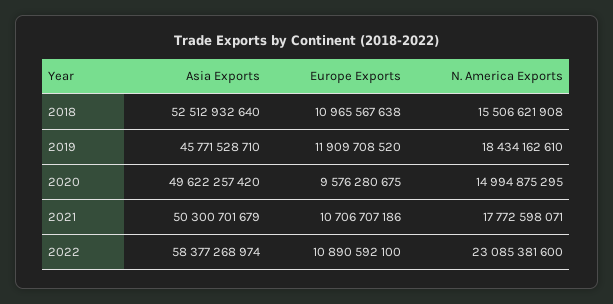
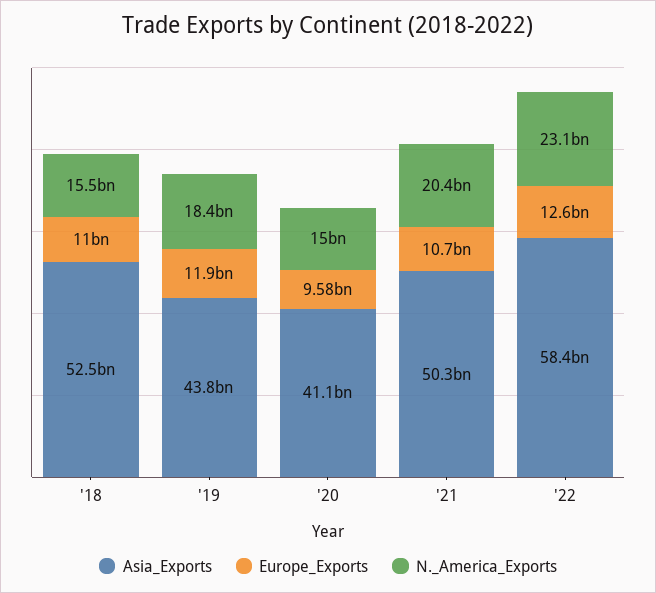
  {
    "Asia Exports": {
      "2018": 52512932640,
-     "2019": 45771528710,
+     "2019": 43800000000,
-     "2020": 49622257420,
+     "2020": 41100000000,
      "2021": 50300701679,
      "2022": 58377268974
    },
    "Europe Exports": {
      "2018": 10965567638,
      "2019": 11909708520,
      "2020": 9576280675,
      "2021": 10706707186,
-     "2022": 10890592100
+     "2022": 12600000000
    },
    "N. America Exports": {
      "2018": 15506621908,
      "2019": 18434162610,
      "2020": 14994875295,
-     "2021": 17772598071,
+     "2021": 20400000000,
      "2022": 23085381600
    }
  }

